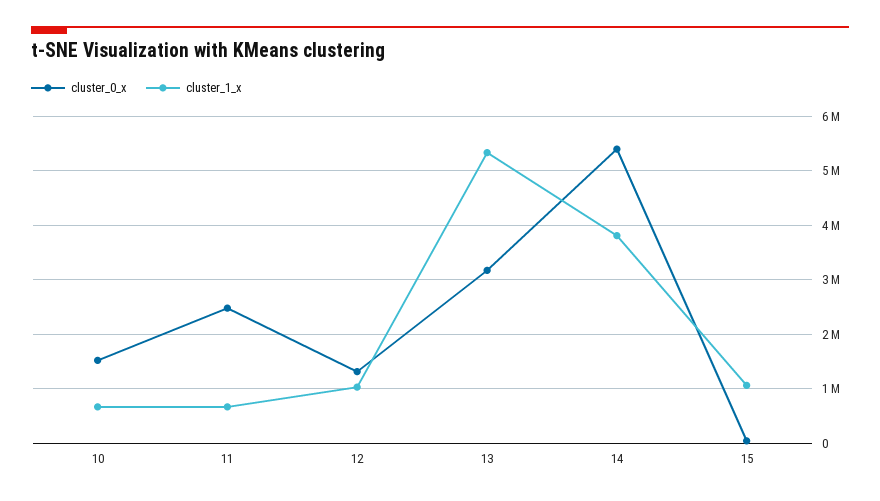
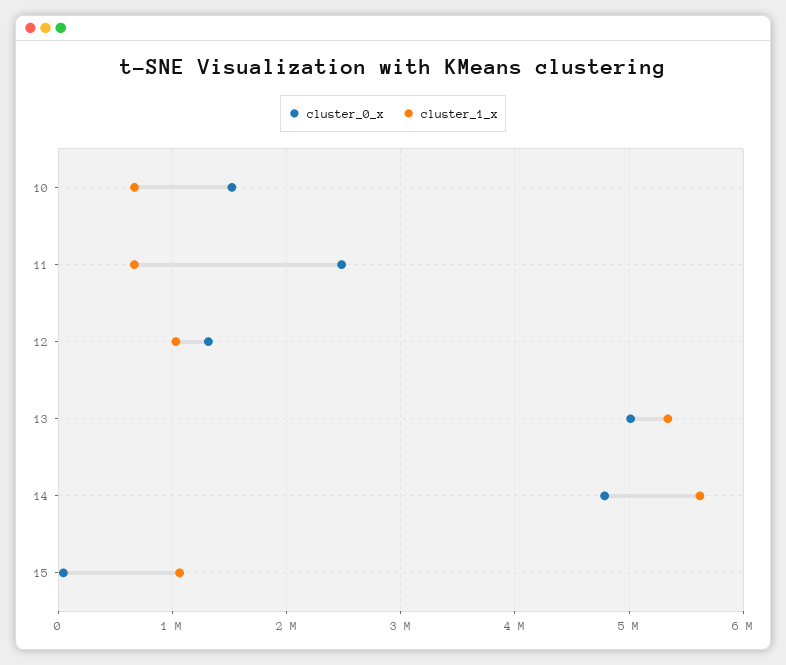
  {
    "cluster_0_x": {
      "10": 1500000,
      "11": 2500000,
      "12": 1300000,
-     "13": 3200000,
+     "13": 5000000,
-     "14": 5400000,
+     "14": 4800000,
      "15": 0
    },
    "cluster_1_x": {
      "10": 700000,
      "11": 700000,
      "12": 1000000,
      "13": 5300000,
-     "14": 3800000,
+     "14": 5600000,
      "15": 1100000
    }
  }

